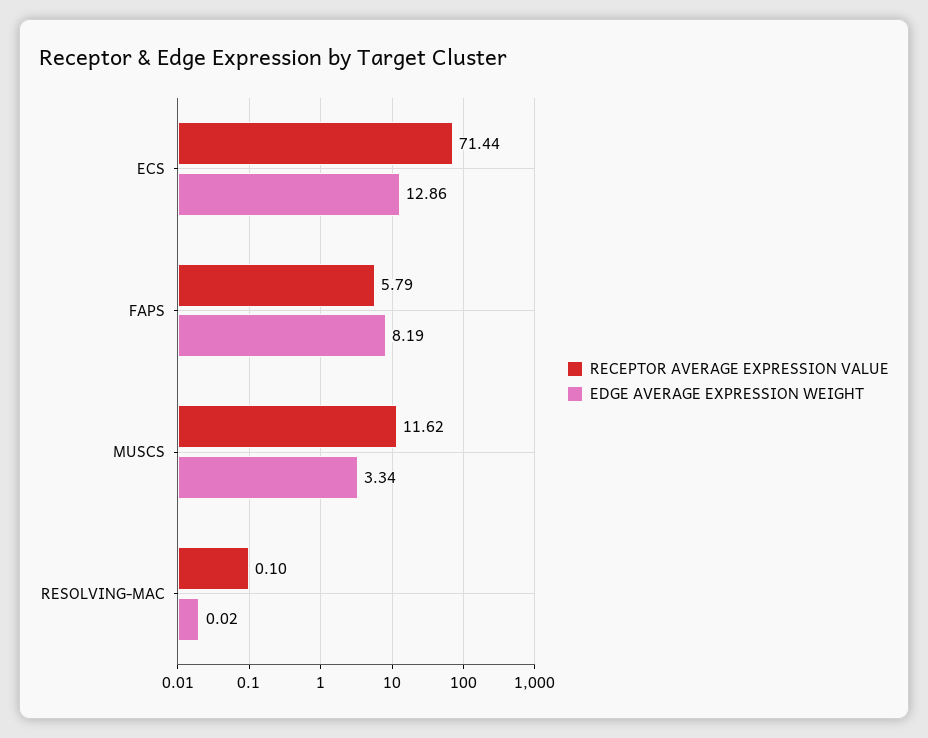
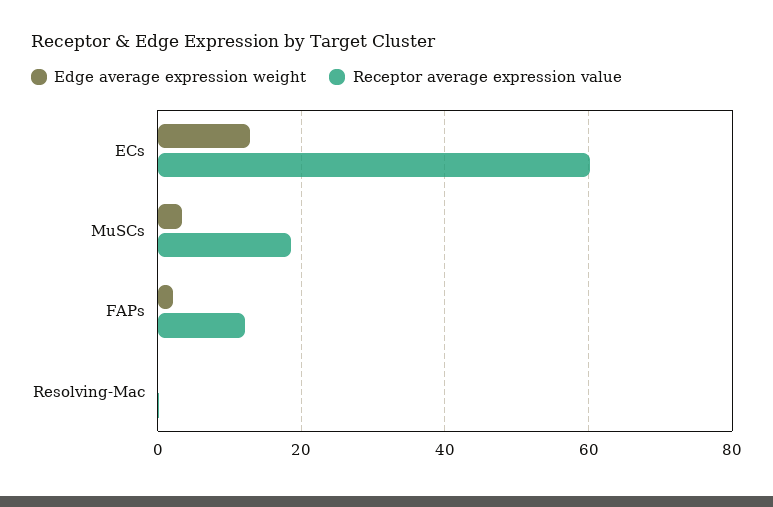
  {
    "RECEPTOR AVERAGE EXPRESSION VALUE": {
-     "ECS": 71.44,
+     "ECS": 60,
-     "FAPS": 5.79,
+     "FAPS": 12,
-     "MUSCS": 11.62,
+     "MUSCS": 18,
      "RESOLVING-MAC": 0.1
    },
    "EDGE AVERAGE EXPRESSION WEIGHT": {
      "ECS": 12.86,
-     "FAPS": 8.19,
+     "FAPS": 2,
      "MUSCS": 3.34,
      "RESOLVING-MAC": 0.02
    }
  }

